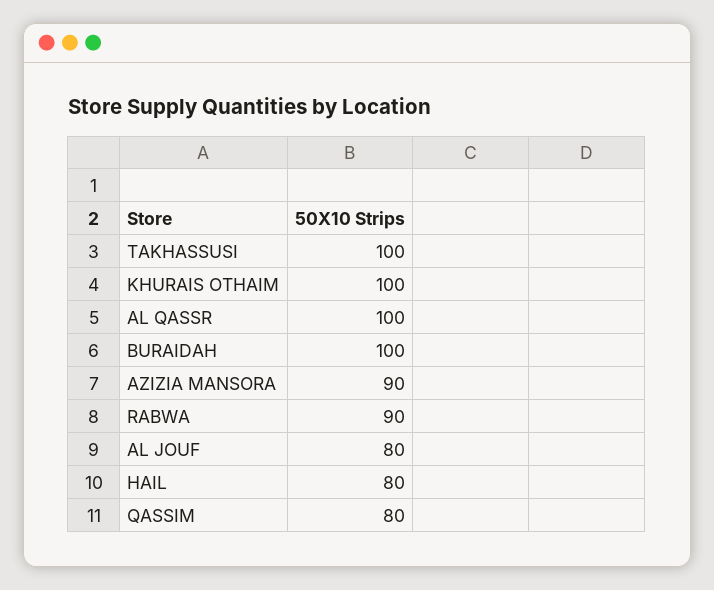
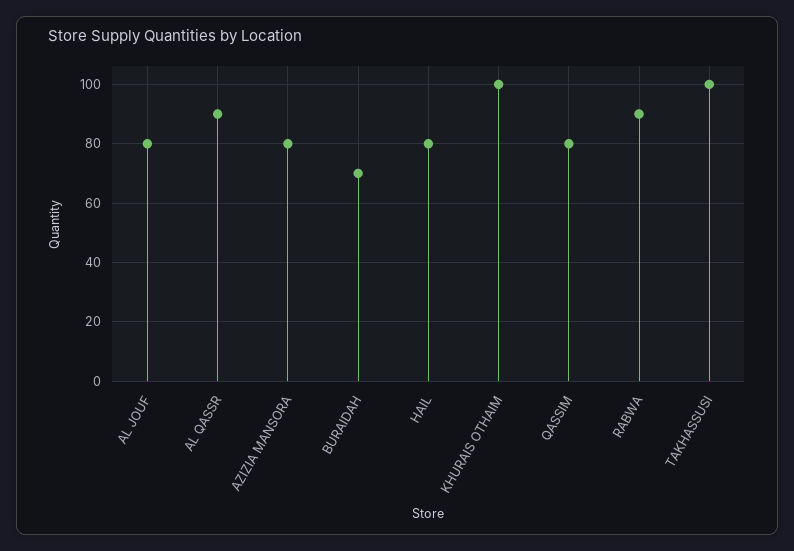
  {
    "TAKHASSUSI": 100,
    "KHURAIS OTHAIM": 100,
-   "AL QASSR": 100,
+   "AL QASSR": 90,
-   "BURAIDAH": 100,
+   "BURAIDAH": 70,
-   "AZIZIA MANSORA": 90,
+   "AZIZIA MANSORA": 80,
    "RABWA": 90,
    "AL JOUF": 80,
    "HAIL": 80,
    "QASSIM": 80
  }

